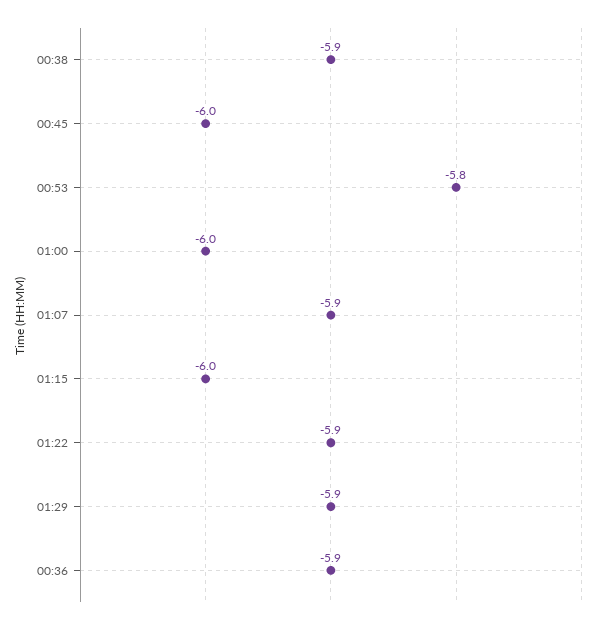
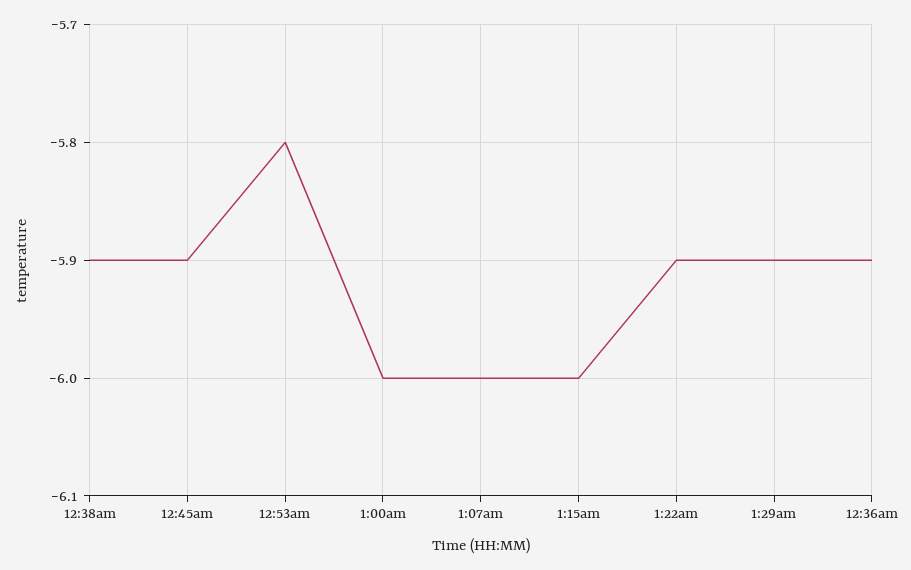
  {
    "00:38": -5.9,
-   "00:45": -6,
+   "00:45": -5.9,
    "00:53": -5.8,
    "01:00": -6,
-   "01:07": -5.9,
+   "01:07": -6,
    "01:15": -6,
    "01:22": -5.9,
    "01:29": -5.9,
    "00:36": -5.9
  }

